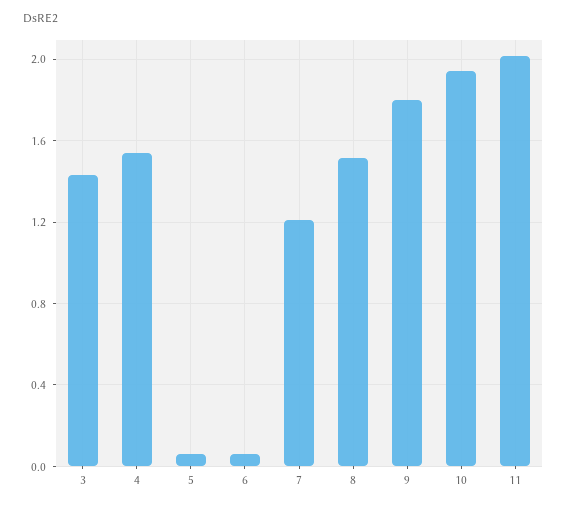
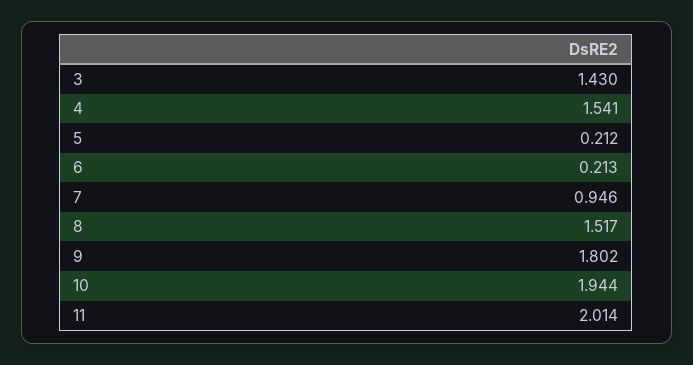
  {
    "3": 1.43,
    "4": 1.541,
-   "5": 0.05,
+   "5": 0.212,
-   "6": 0.05,
+   "6": 0.213,
-   "7": 1.2,
+   "7": 0.946,
    "8": 1.517,
    "9": 1.802,
    "10": 1.944,
    "11": 2.014
  }

